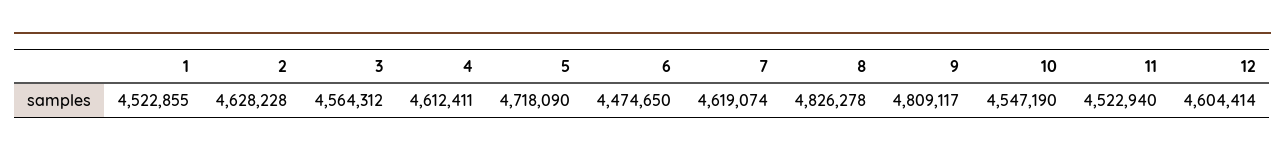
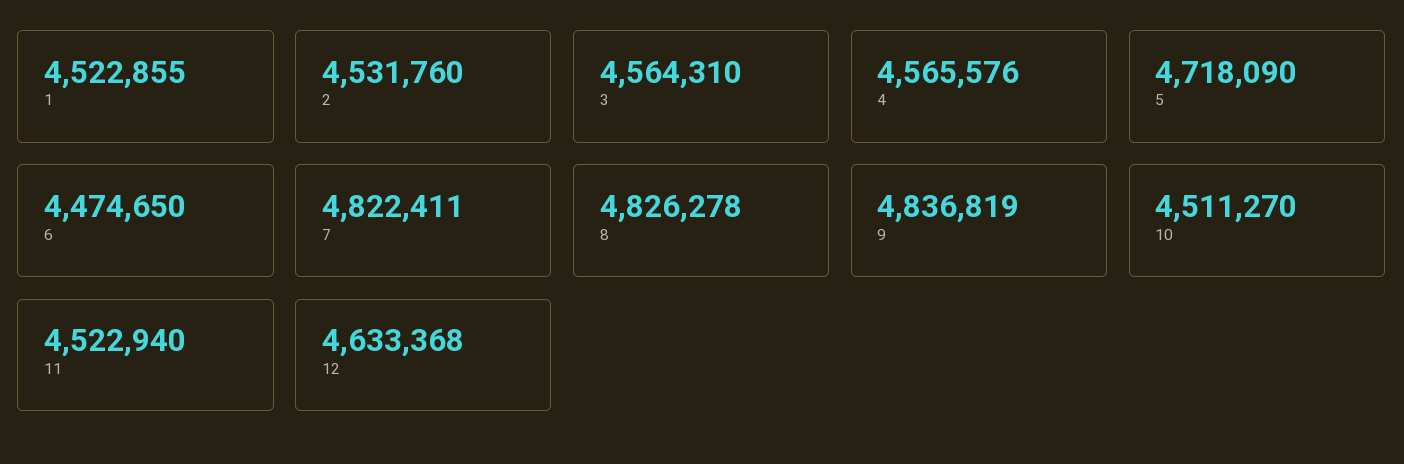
  {
    "1": 4522855,
-   "2": 4628228,
+   "2": 4531760,
-   "3": 4564312,
+   "3": 4564310,
-   "4": 4612411,
+   "4": 4565576,
    "5": 4718090,
    "6": 4474650,
-   "7": 4619074,
+   "7": 4822411,
    "8": 4826278,
-   "9": 4809117,
+   "9": 4836819,
-   "10": 4547190,
+   "10": 4511270,
    "11": 4522940,
-   "12": 4604414
+   "12": 4633368
  }

